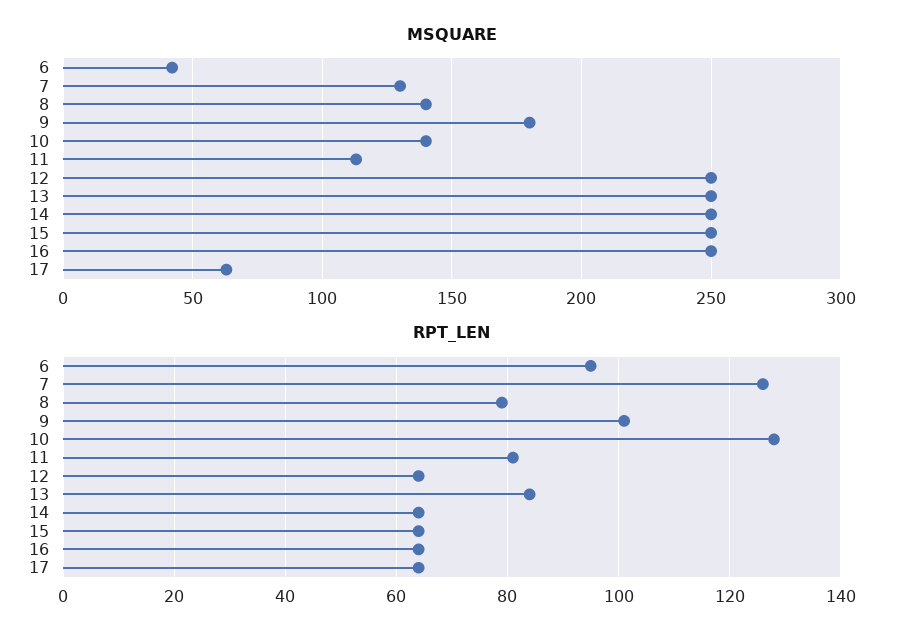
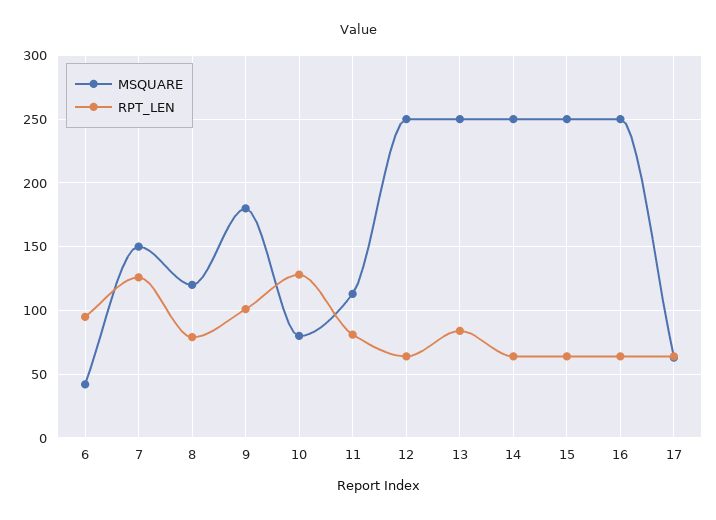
  {
    "MSQUARE": {
      "6": 40,
-     "7": 130,
+     "7": 150,
-     "8": 140,
+     "8": 120,
      "9": 180,
-     "10": 140,
+     "10": 80,
      "11": 115,
      "12": 250,
      "13": 250,
      "14": 250,
      "15": 250,
      "16": 250,
      "17": 65
    },
    "RPT_LEN": {
      "6": 95,
      "7": 125,
      "8": 80,
      "9": 100,
      "10": 130,
      "11": 80,
      "12": 65,
      "13": 85,
      "14": 65,
      "15": 65,
      "16": 65,
      "17": 65
    }
  }

